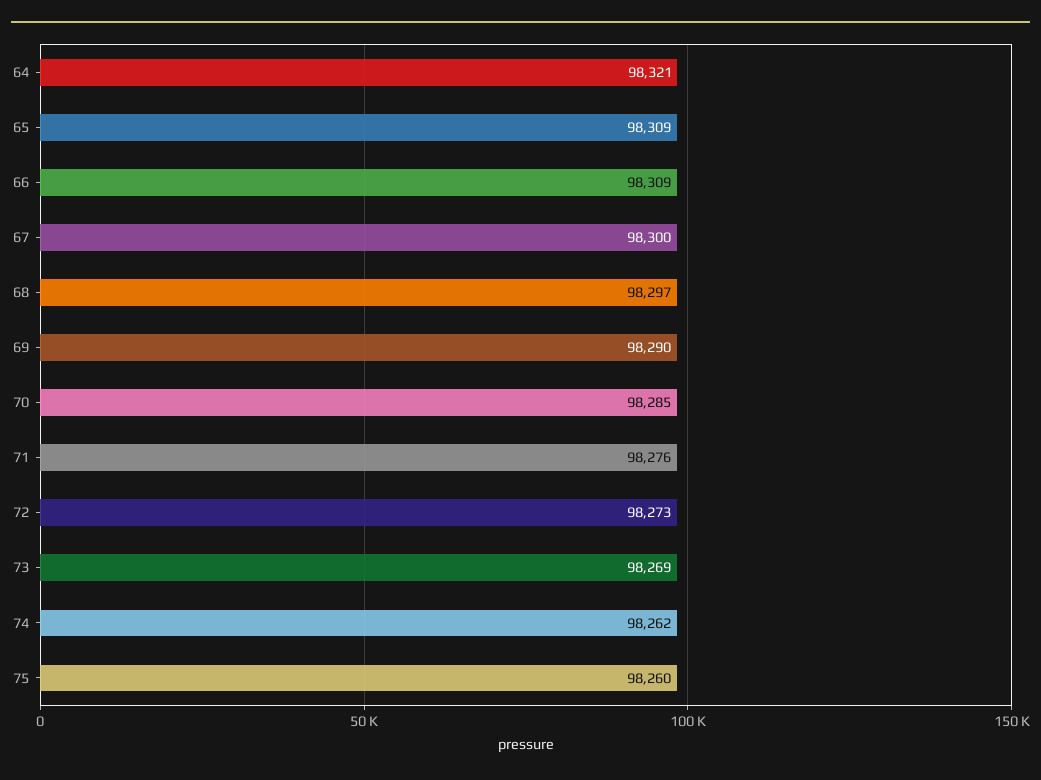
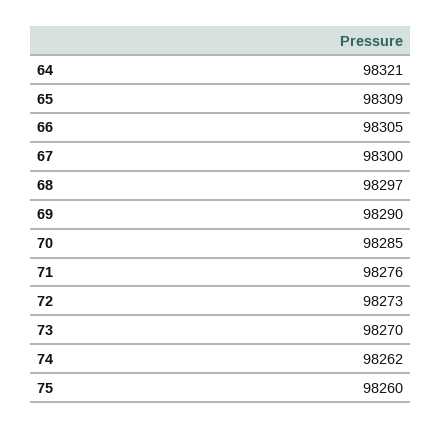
  {
    "64": 98321,
    "65": 98309,
-   "66": 98309,
+   "66": 98305,
    "67": 98300,
    "68": 98297,
    "69": 98290,
    "70": 98285,
    "71": 98276,
    "72": 98273,
-   "73": 98269,
+   "73": 98270,
    "74": 98262,
    "75": 98260
  }

